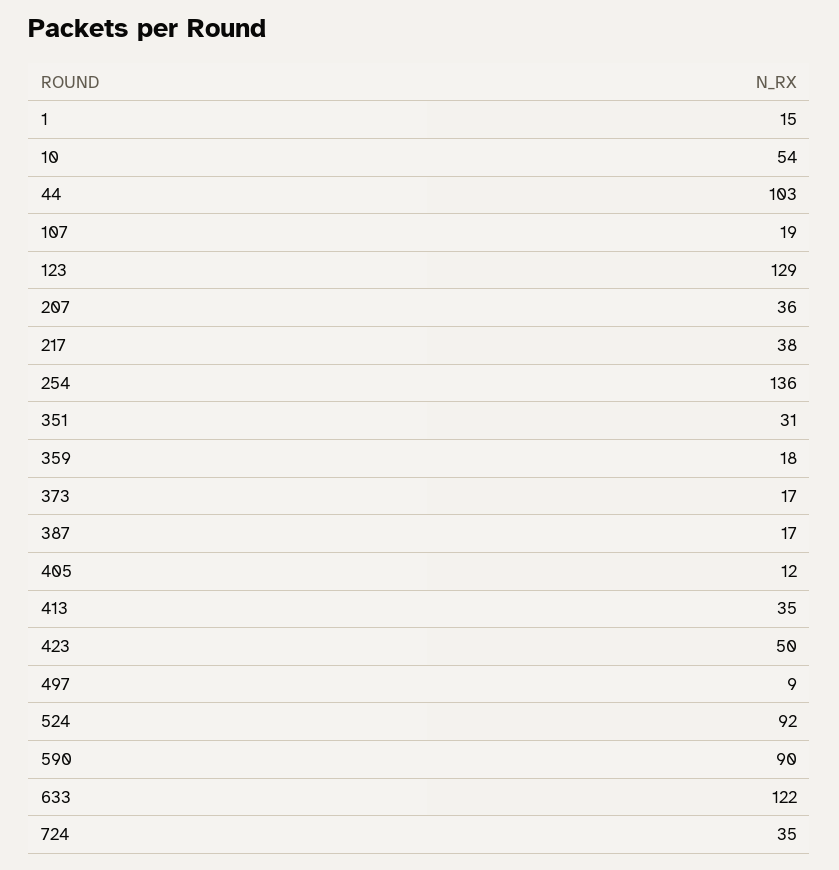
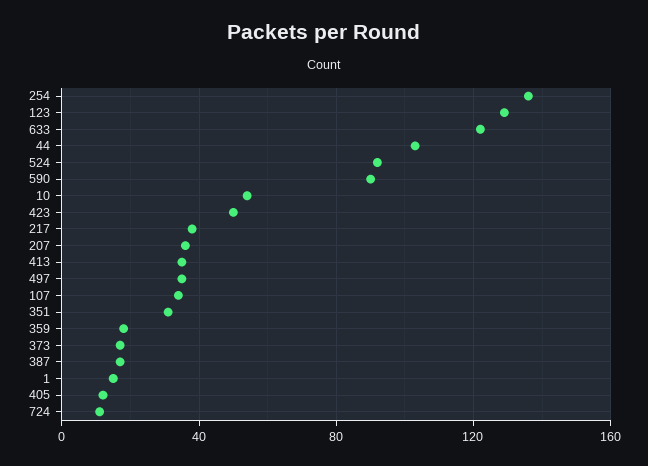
  {
    "1": 15,
    "10": 54,
    "44": 103,
-   "107": 19,
+   "107": 35,
    "123": 129,
    "207": 36,
    "217": 38,
    "254": 136,
    "351": 31,
    "359": 18,
    "373": 17,
    "387": 17,
    "405": 12,
    "413": 35,
    "423": 50,
-   "497": 9,
+   "497": 35,
    "524": 92,
    "590": 90,
    "633": 122,
-   "724": 35
+   "724": 10
  }

